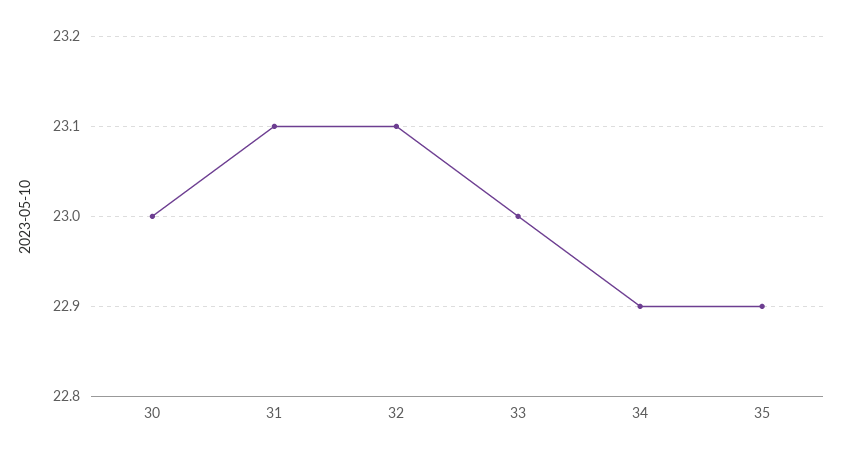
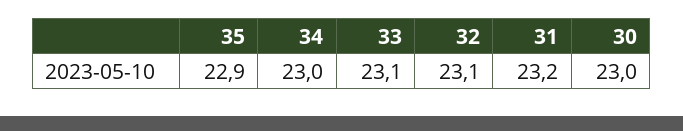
  {
    "30": 23,
-   "31": 23.1,
+   "31": 23.2,
    "32": 23.1,
-   "33": 23,
+   "33": 23.1,
-   "34": 22.9,
+   "34": 23,
    "35": 22.9
  }

